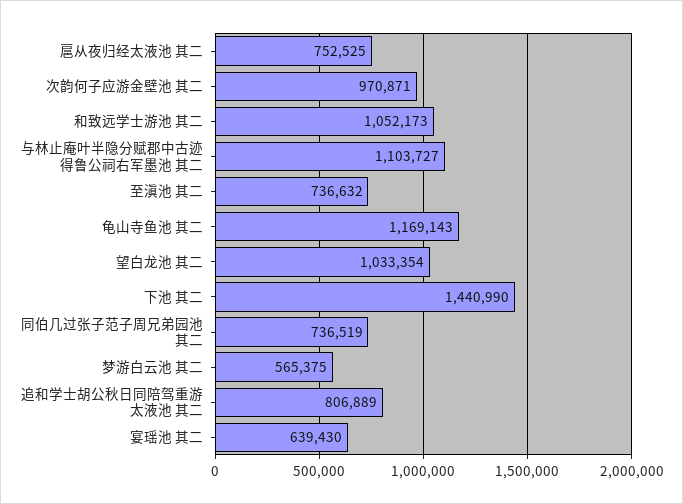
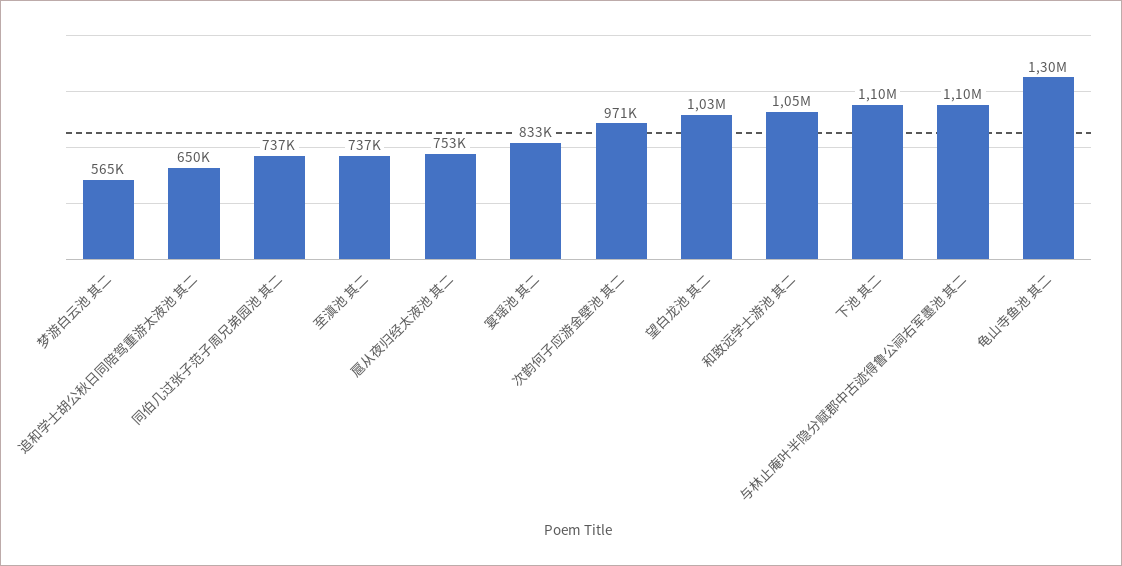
  {
    "扈从夜归经太液池 其二": 752525,
    "次韵何子应游金壁池 其二": 970871,
    "和致远学士游池 其二": 1052173,
    "与林止庵叶半隐分赋郡中古迹得鲁公祠右军墨池 其二": 1103727,
    "至滇池 其二": 736632,
-   "龟山寺鱼池 其二": 1169143,
+   "龟山寺鱼池 其二": 1300000,
    "望白龙池 其二": 1033354,
-   "下池 其二": 1440990,
+   "下池 其二": 1100000,
    "同伯几过张子范子周兄弟园池 其二": 736519,
    "梦游白云池 其二": 565375,
-   "追和学士胡公秋日同陪驾重游太液池 其二": 806889,
+   "追和学士胡公秋日同陪驾重游太液池 其二": 650000,
-   "宴瑶池 其二": 639430
+   "宴瑶池 其二": 833000
  }

